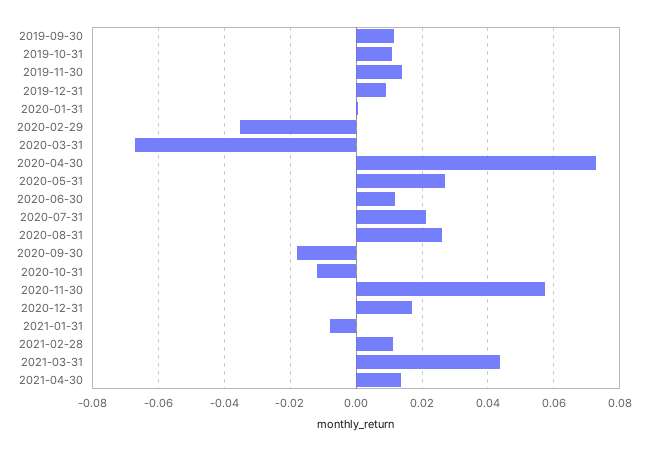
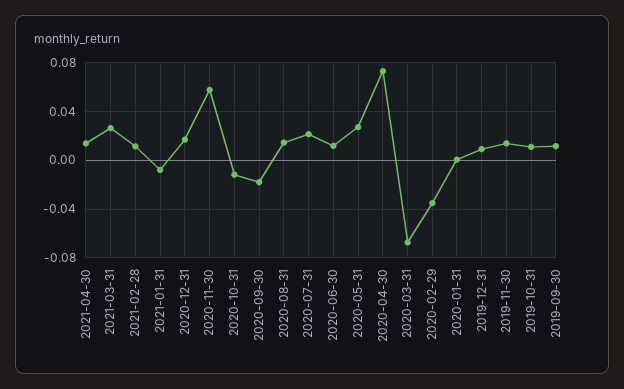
  {
    "2019-09-30": 0.012,
    "2019-10-31": 0.01,
    "2019-11-30": 0.014,
    "2019-12-31": 0.01,
    "2020-01-31": 0,
    "2020-02-29": -0.036,
    "2020-03-31": -0.068,
    "2020-04-30": 0.072,
    "2020-05-31": 0.028,
    "2020-06-30": 0.012,
    "2020-07-31": 0.022,
-   "2020-08-31": 0.026,
+   "2020-08-31": 0.015,
    "2020-09-30": -0.018,
    "2020-10-31": -0.012,
    "2020-11-30": 0.058,
    "2020-12-31": 0.016,
    "2021-01-31": -0.008,
    "2021-02-28": 0.012,
-   "2021-03-31": 0.044,
+   "2021-03-31": 0.025,
    "2021-04-30": 0.014
  }

